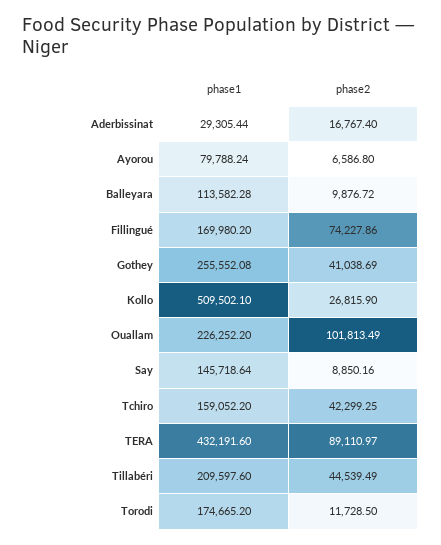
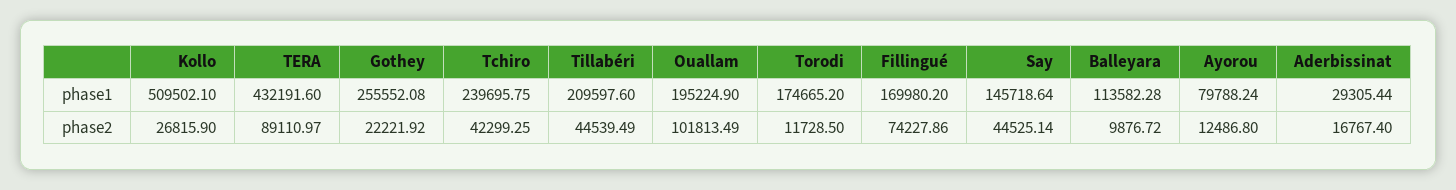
  {
    "phase1": {
      "Aderbissinat": 29305.44,
      "Ayorou": 79788.24,
      "Balleyara": 113582.28,
      "Fillingué": 169980.2,
      "Gothey": 255552.08,
      "Kollo": 509502.1,
-     "Ouallam": 226252.2,
+     "Ouallam": 195224.9,
      "Say": 145718.64,
-     "Tchiro": 159052.2,
+     "Tchiro": 239695.75,
      "TERA": 432191.6,
      "Tillabéri": 209597.6,
      "Torodi": 174665.2
    },
    "phase2": {
      "Aderbissinat": 16767.4,
-     "Ayorou": 6586.8,
+     "Ayorou": 12486.8,
      "Balleyara": 9876.72,
      "Fillingué": 74227.86,
-     "Gothey": 41038.69,
+     "Gothey": 22221.92,
      "Kollo": 26815.9,
      "Ouallam": 101813.49,
-     "Say": 8850.16,
+     "Say": 44525.14,
      "Tchiro": 42299.25,
      "TERA": 89110.97,
      "Tillabéri": 44539.49,
      "Torodi": 11728.5
    }
  }

